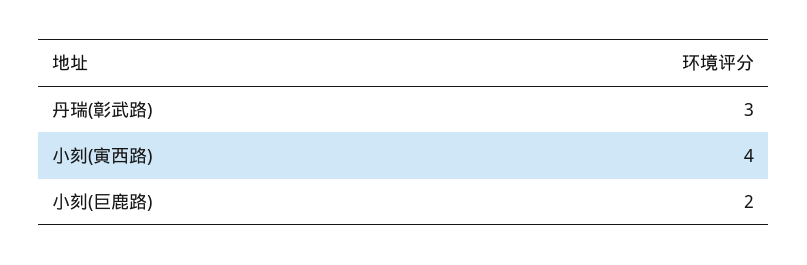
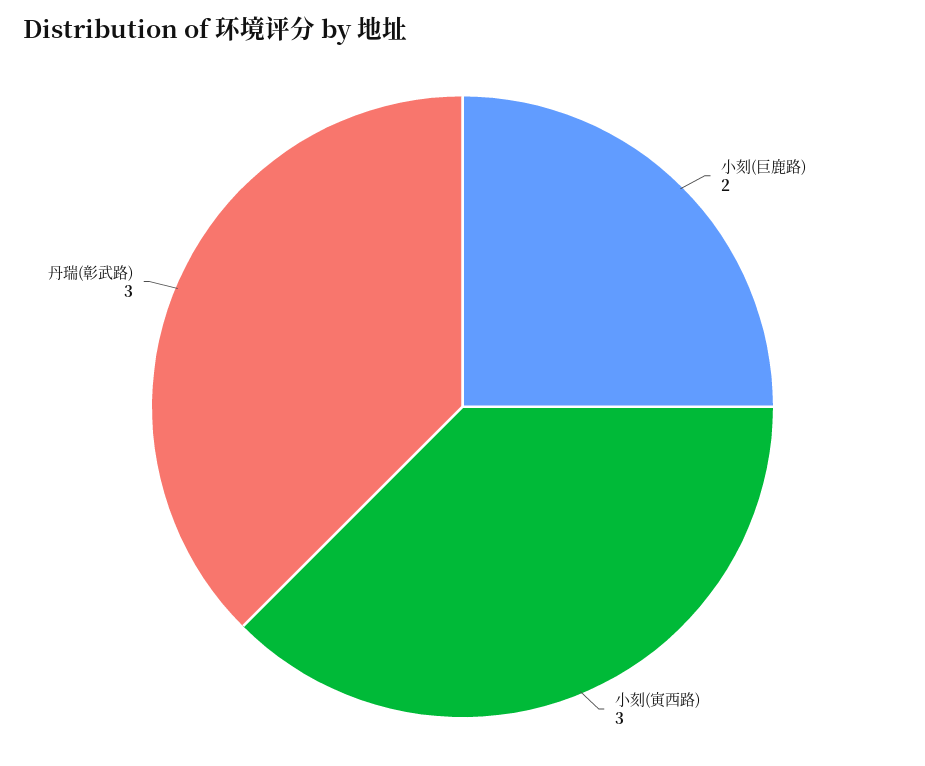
  {
    "丹瑞(彰武路)": 3,
-   "小刻(寅西路)": 4,
+   "小刻(寅西路)": 3,
    "小刻(巨鹿路)": 2
  }

